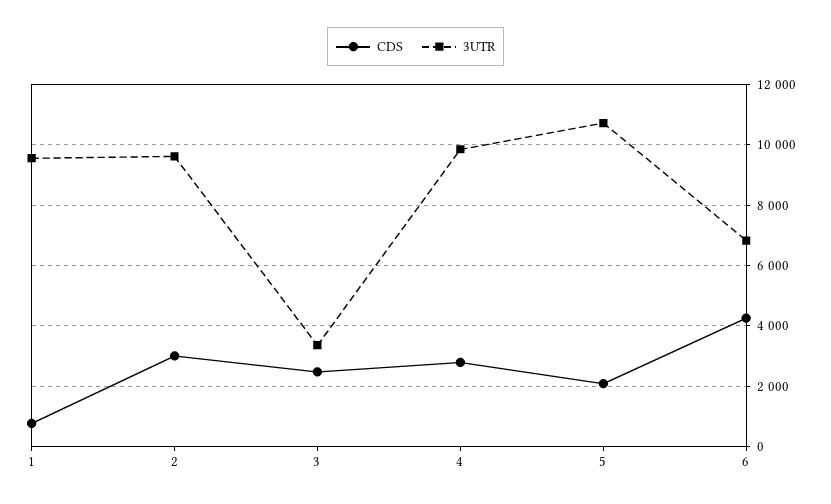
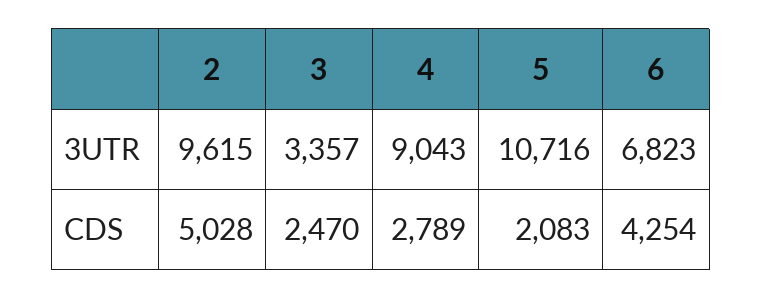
  {
    "CDS": {
-     "1": 800,
-     "2": 3000,
+     "2": 5028,
      "3": 2470,
      "4": 2789,
      "5": 2083,
      "6": 4254
    },
    "3UTR": {
-     "1": 9600,
      "2": 9615,
      "3": 3357,
-     "4": 9800,
+     "4": 9043,
      "5": 10716,
      "6": 6823
    }
  }

